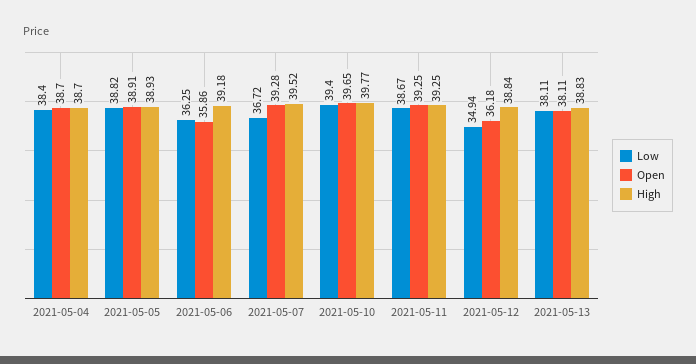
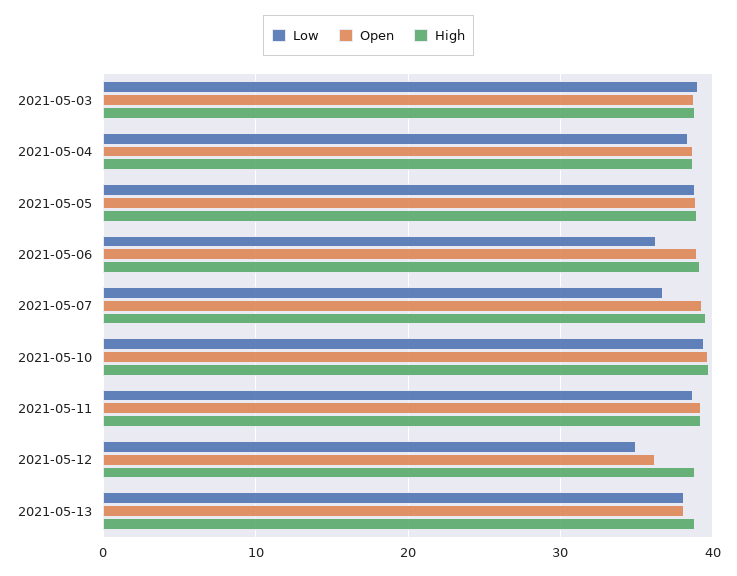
  {
    "Low": {
      "2021-05-04": 38.4,
      "2021-05-05": 38.82,
      "2021-05-06": 36.25,
      "2021-05-07": 36.72,
      "2021-05-10": 39.4,
      "2021-05-11": 38.67,
      "2021-05-12": 34.94,
-     "2021-05-13": 38.11
+     "2021-05-13": 38.11,
+     "2021-05-03": 39
    },
    "Open": {
      "2021-05-04": 38.7,
      "2021-05-05": 38.91,
-     "2021-05-06": 35.86,
+     "2021-05-06": 39,
      "2021-05-07": 39.28,
      "2021-05-10": 39.65,
      "2021-05-11": 39.25,
      "2021-05-12": 36.18,
-     "2021-05-13": 38.11
+     "2021-05-13": 38.11,
+     "2021-05-03": 39
    },
    "High": {
      "2021-05-04": 38.7,
      "2021-05-05": 38.93,
      "2021-05-06": 39.18,
      "2021-05-07": 39.52,
      "2021-05-10": 39.77,
      "2021-05-11": 39.25,
      "2021-05-12": 38.84,
-     "2021-05-13": 38.83
+     "2021-05-13": 38.83,
+     "2021-05-03": 39
    }
  }

